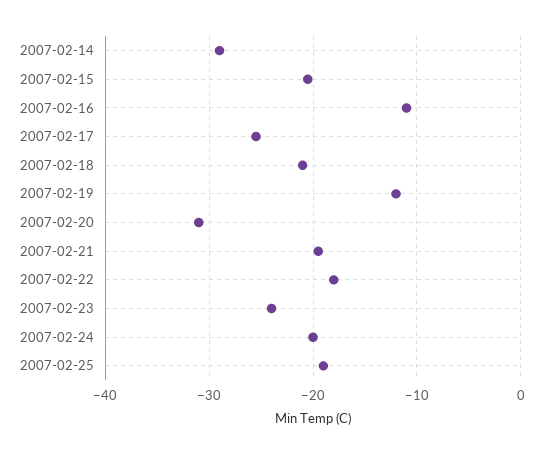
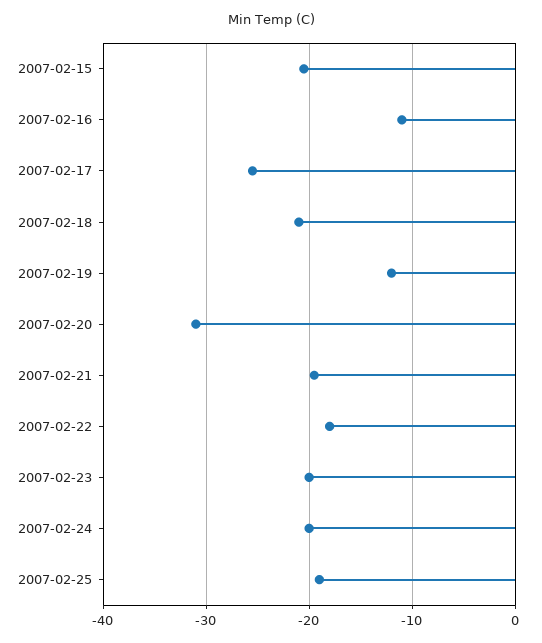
  {
-   "2007-02-14": -29,
    "2007-02-15": -21,
    "2007-02-16": -11,
    "2007-02-17": -26,
    "2007-02-18": -21,
    "2007-02-19": -12,
    "2007-02-20": -31,
    "2007-02-21": -20,
    "2007-02-22": -18,
-   "2007-02-23": -24,
+   "2007-02-23": -20,
    "2007-02-24": -20,
    "2007-02-25": -19
  }

